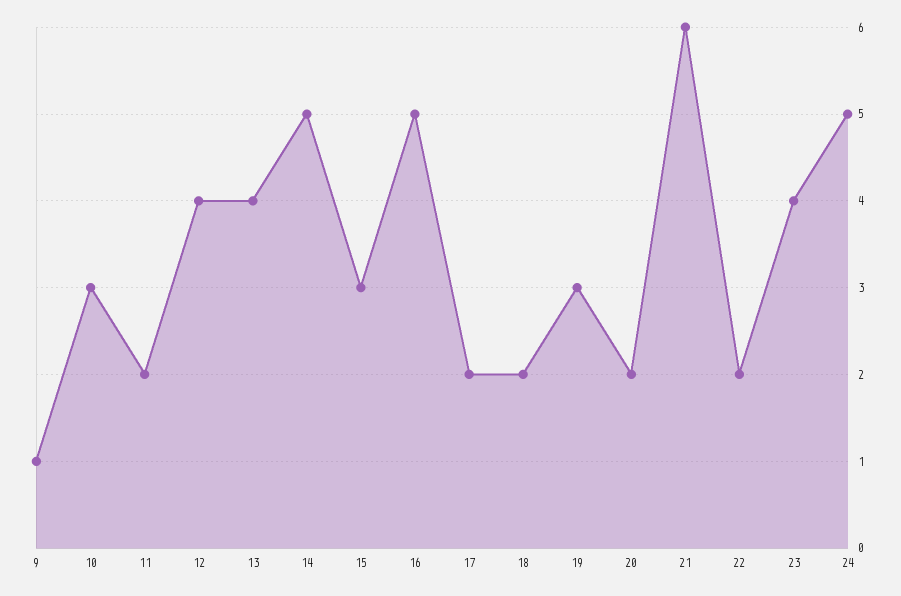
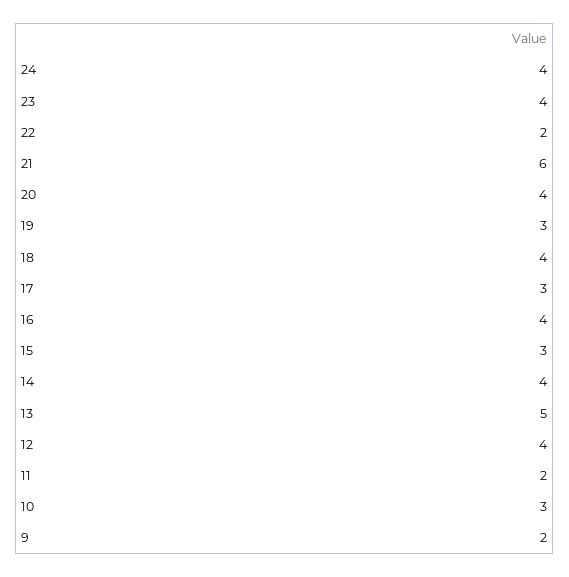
  {
-   "9": 1,
+   "9": 2,
    "10": 3,
    "11": 2,
    "12": 4,
-   "13": 4,
+   "13": 5,
-   "14": 5,
+   "14": 4,
    "15": 3,
-   "16": 5,
+   "16": 4,
-   "17": 2,
+   "17": 3,
-   "18": 2,
+   "18": 4,
    "19": 3,
-   "20": 2,
+   "20": 4,
    "21": 6,
    "22": 2,
    "23": 4,
-   "24": 5
+   "24": 4
  }

